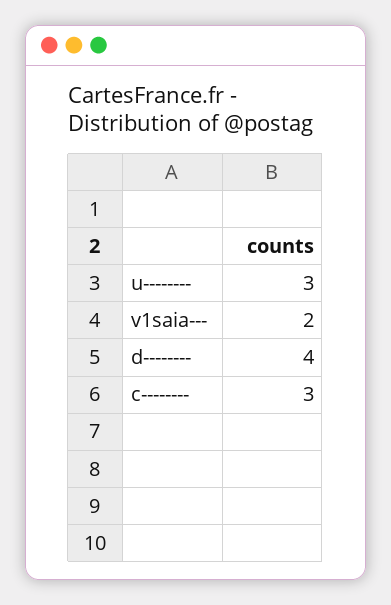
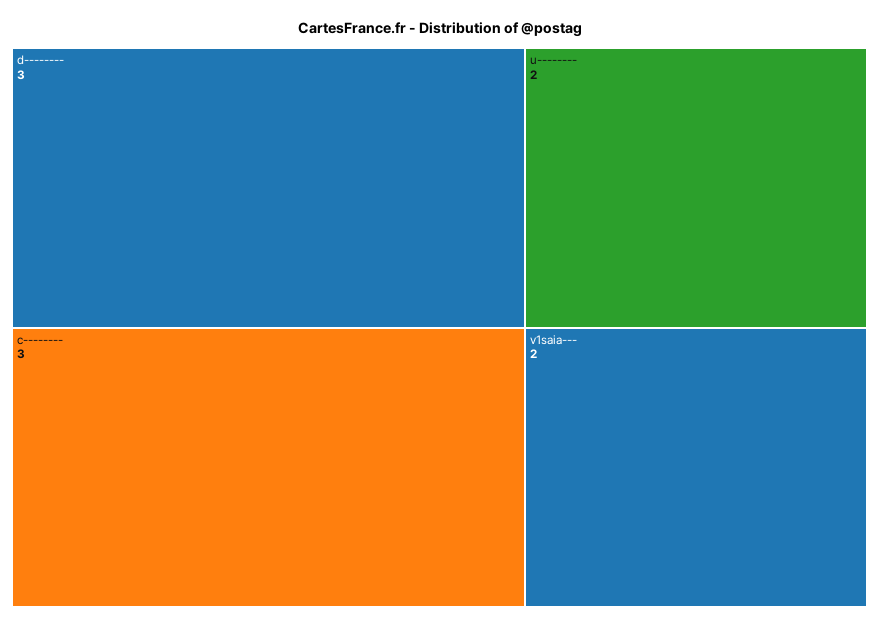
  {
-   "u--------": 3,
+   "u--------": 2,
    "v1saia---": 2,
-   "d--------": 4,
+   "d--------": 3,
    "c--------": 3
  }

